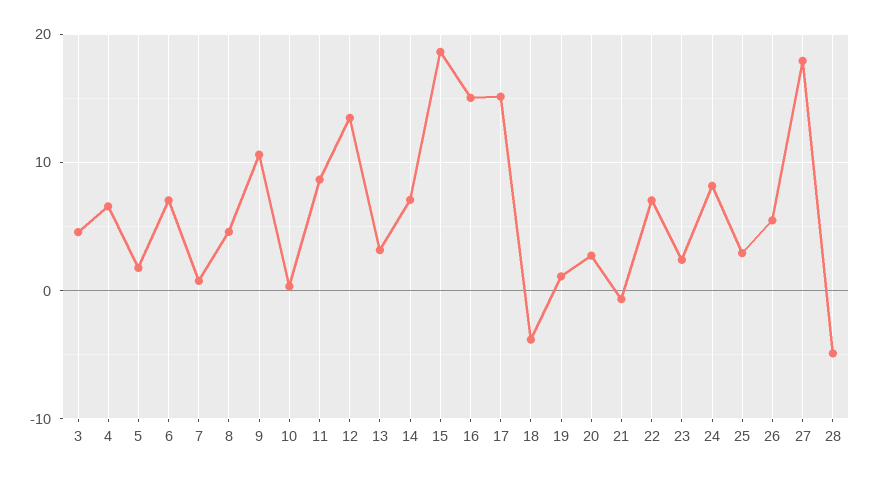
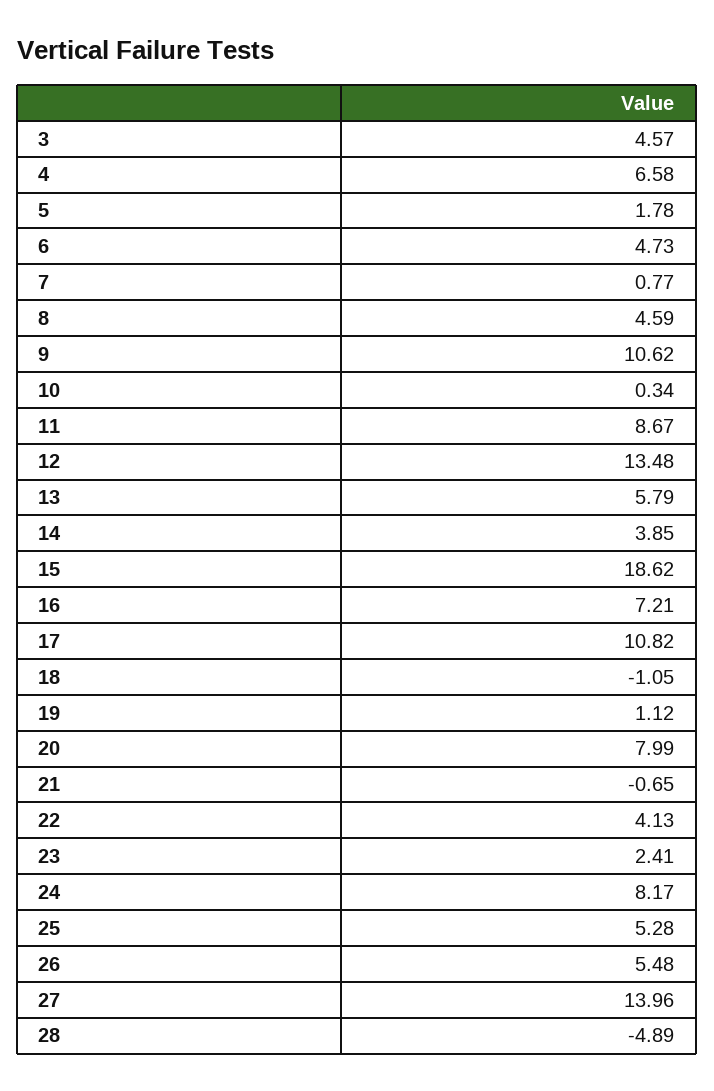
  {
    "3": 4.57,
    "4": 6.58,
    "5": 1.78,
-   "6": 7,
+   "6": 4.73,
    "7": 0.77,
    "8": 4.59,
    "9": 10.62,
    "10": 0.34,
    "11": 8.67,
    "12": 13.48,
-   "13": 3,
+   "13": 5.79,
-   "14": 7,
+   "14": 3.85,
    "15": 18.62,
-   "16": 15,
+   "16": 7.21,
-   "17": 15,
+   "17": 10.82,
-   "18": -4,
+   "18": -1.05,
    "19": 1.12,
-   "20": 3,
+   "20": 7.99,
    "21": -0.65,
-   "22": 7,
+   "22": 4.13,
    "23": 2.41,
    "24": 8.17,
-   "25": 3,
+   "25": 5.28,
    "26": 5.48,
-   "27": 18,
+   "27": 13.96,
    "28": -4.89
  }

